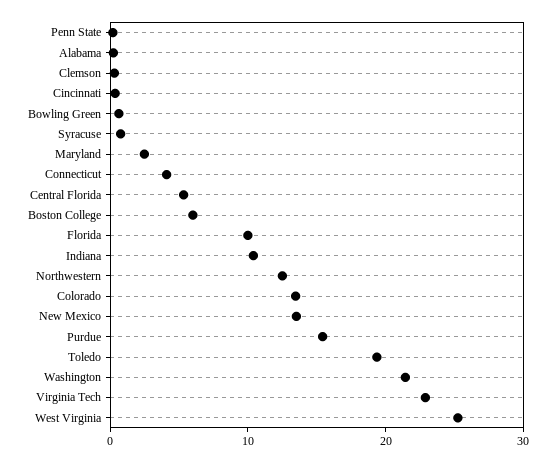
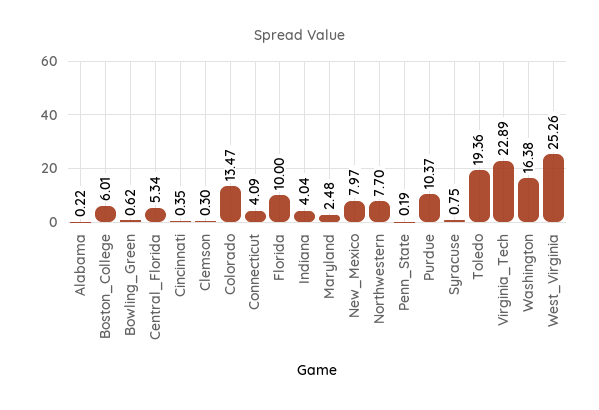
  {
    "Penn State": 0.19,
    "Alabama": 0.22,
    "Clemson": 0.3,
    "Cincinnati": 0.35,
    "Bowling Green": 0.62,
    "Syracuse": 0.75,
    "Maryland": 2.48,
    "Connecticut": 4.09,
    "Central Florida": 5.34,
    "Boston College": 6.01,
    "Florida": 10,
-   "Indiana": 10,
+   "Indiana": 4.04,
-   "Northwestern": 12,
+   "Northwestern": 7.7,
    "Colorado": 13.47,
-   "New Mexico": 14,
+   "New Mexico": 7.97,
-   "Purdue": 16,
+   "Purdue": 10.37,
    "Toledo": 19.36,
-   "Washington": 22,
+   "Washington": 16.38,
    "Virginia Tech": 22.89,
    "West Virginia": 25.26
  }

